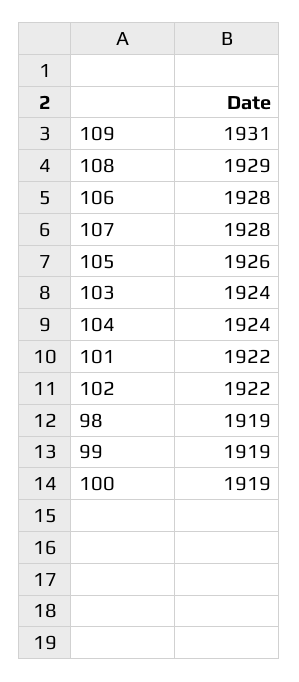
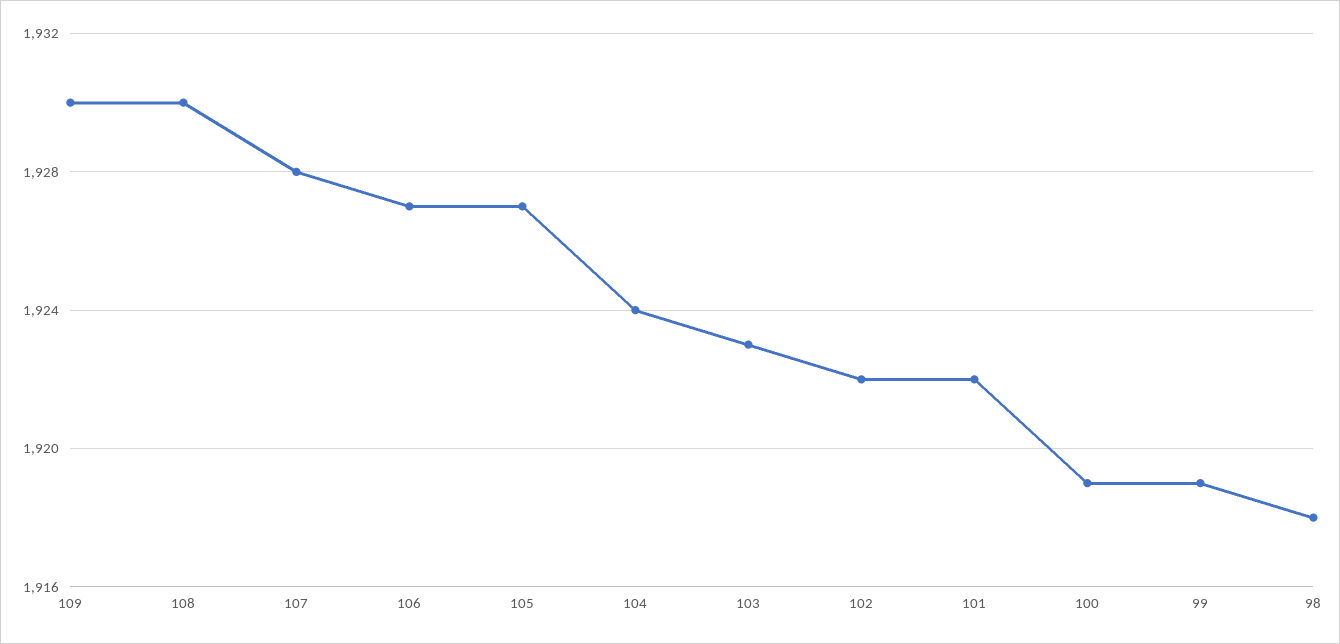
  {
-   "109": 1931,
+   "109": 1930,
-   "108": 1929,
+   "108": 1930,
-   "106": 1928,
+   "106": 1927,
    "107": 1928,
-   "105": 1926,
+   "105": 1927,
-   "103": 1924,
+   "103": 1923,
    "104": 1924,
    "101": 1922,
    "102": 1922,
-   "98": 1919,
+   "98": 1918,
    "99": 1919,
    "100": 1919
  }

